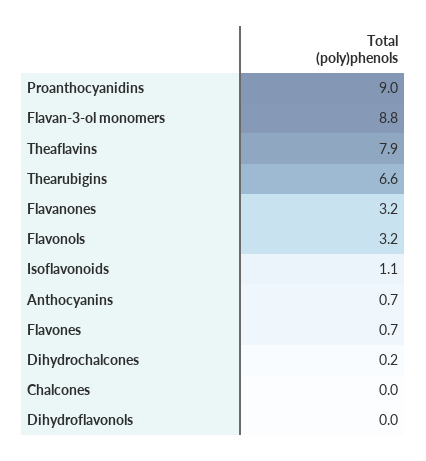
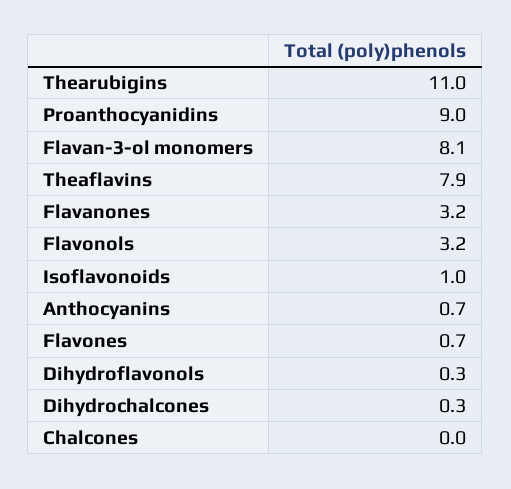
  {
    "Proanthocyanidins": 9,
-   "Flavan-3-ol monomers": 8.8,
+   "Flavan-3-ol monomers": 8.1,
    "Theaflavins": 7.9,
-   "Thearubigins": 6.6,
+   "Thearubigins": 11,
    "Flavanones": 3.2,
    "Flavonols": 3.2,
-   "Isoflavonoids": 1.1,
+   "Isoflavonoids": 1,
    "Anthocyanins": 0.7,
    "Flavones": 0.7,
-   "Dihydrochalcones": 0.2,
+   "Dihydrochalcones": 0.3,
    "Chalcones": 0,
-   "Dihydroflavonols": 0
+   "Dihydroflavonols": 0.3
  }

